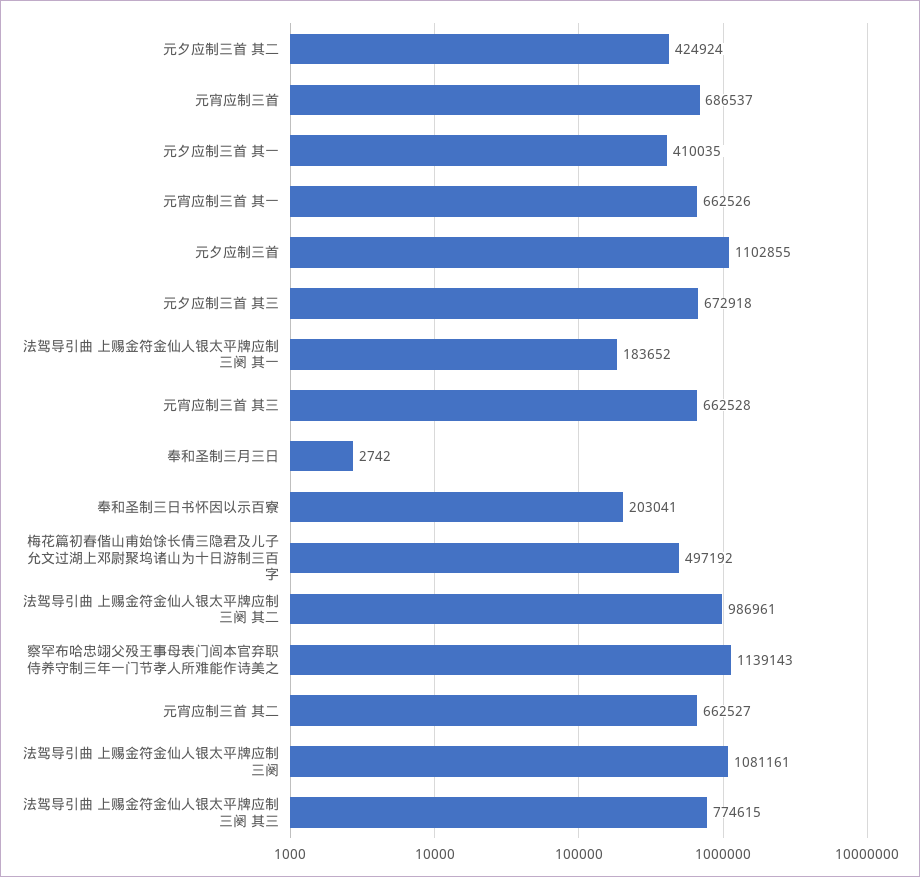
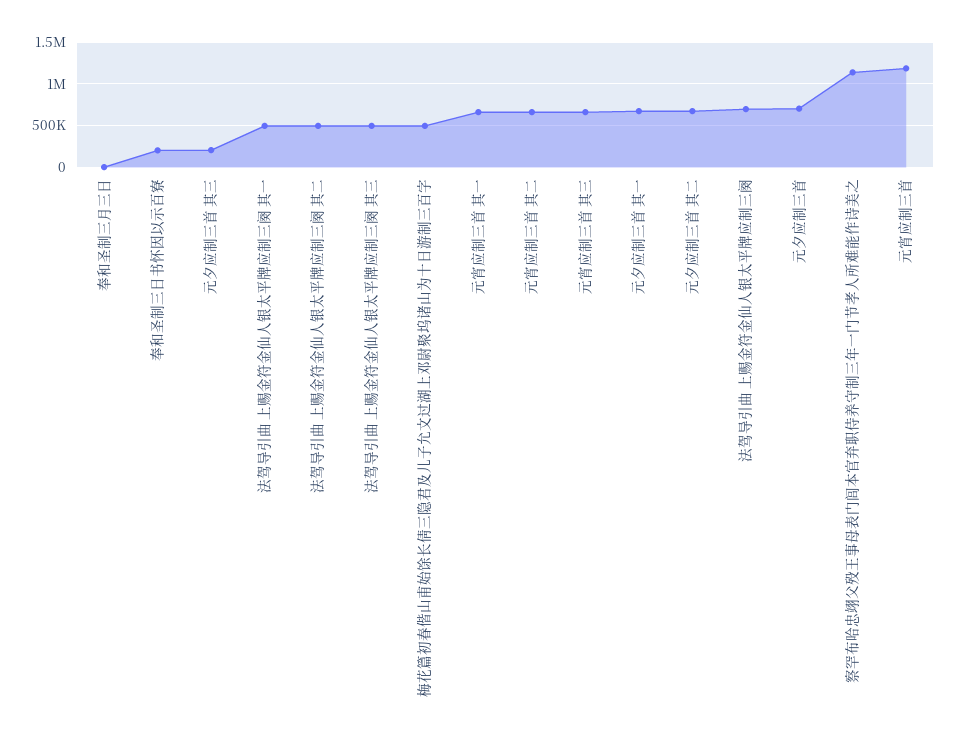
  {
-   "元夕应制三首 其二": 424924,
+   "元夕应制三首 其二": 700000,
-   "元宵应制三首": 686537,
+   "元宵应制三首": 1200000,
-   "元夕应制三首 其一": 410035,
+   "元夕应制三首 其一": 700000,
    "元宵应制三首 其一": 662526,
-   "元夕应制三首": 1102855,
+   "元夕应制三首": 700000,
-   "元夕应制三首 其三": 672918,
+   "元夕应制三首 其三": 200000,
-   "法驾导引曲 上赐金符金仙人银太平牌应制三阕 其一": 183652,
+   "法驾导引曲 上赐金符金仙人银太平牌应制三阕 其一": 500000,
    "元宵应制三首 其三": 662528,
    "奉和圣制三月三日": 2742,
    "奉和圣制三日书怀因以示百寮": 203041,
    "梅花篇初春偕山甫始馀长倩三隐君及儿子允文过湖上邓尉聚坞诸山为十日游制三百字": 497192,
-   "法驾导引曲 上赐金符金仙人银太平牌应制三阕 其二": 986961,
+   "法驾导引曲 上赐金符金仙人银太平牌应制三阕 其二": 500000,
    "察罕布哈忠翊父殁王事母表门闾本官弃职侍养守制三年一门节孝人所难能作诗美之": 1139143,
    "元宵应制三首 其二": 662527,
-   "法驾导引曲 上赐金符金仙人银太平牌应制三阕": 1081161,
+   "法驾导引曲 上赐金符金仙人银太平牌应制三阕": 700000,
-   "法驾导引曲 上赐金符金仙人银太平牌应制三阕 其三": 774615
+   "法驾导引曲 上赐金符金仙人银太平牌应制三阕 其三": 500000
  }

